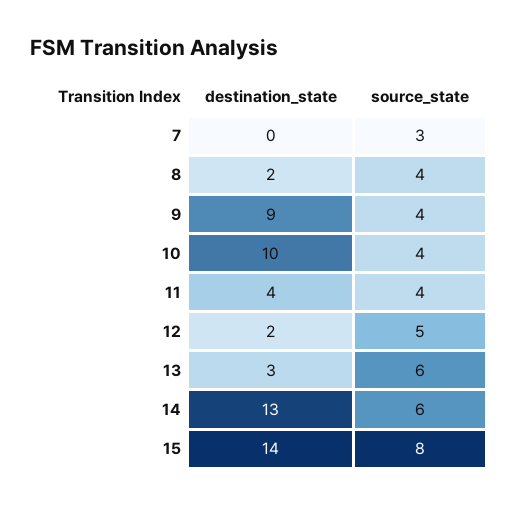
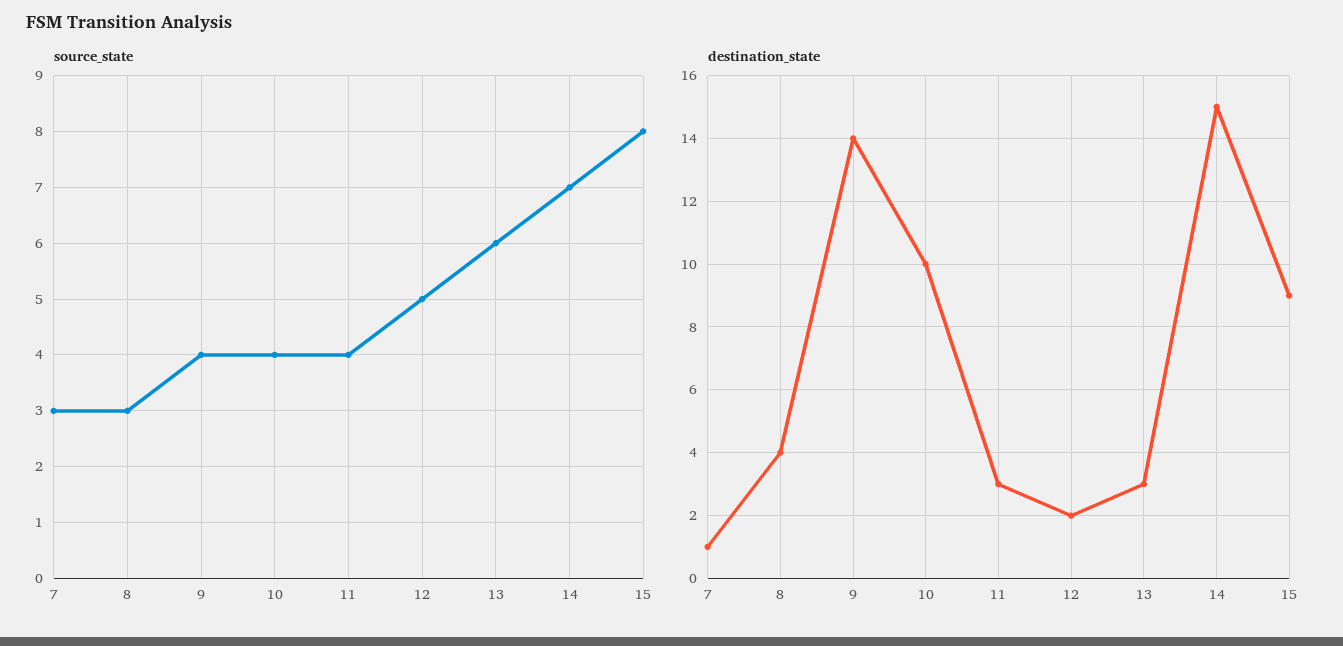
  {
    "destination_state": {
-     "7": 0,
+     "7": 1,
-     "8": 2,
+     "8": 4,
-     "9": 9,
+     "9": 14,
      "10": 10,
-     "11": 4,
+     "11": 3,
      "12": 2,
      "13": 3,
-     "14": 13,
+     "14": 15,
-     "15": 14
+     "15": 9
    },
    "source_state": {
      "7": 3,
-     "8": 4,
+     "8": 3,
      "9": 4,
      "10": 4,
      "11": 4,
      "12": 5,
      "13": 6,
-     "14": 6,
+     "14": 7,
      "15": 8
    }
  }

